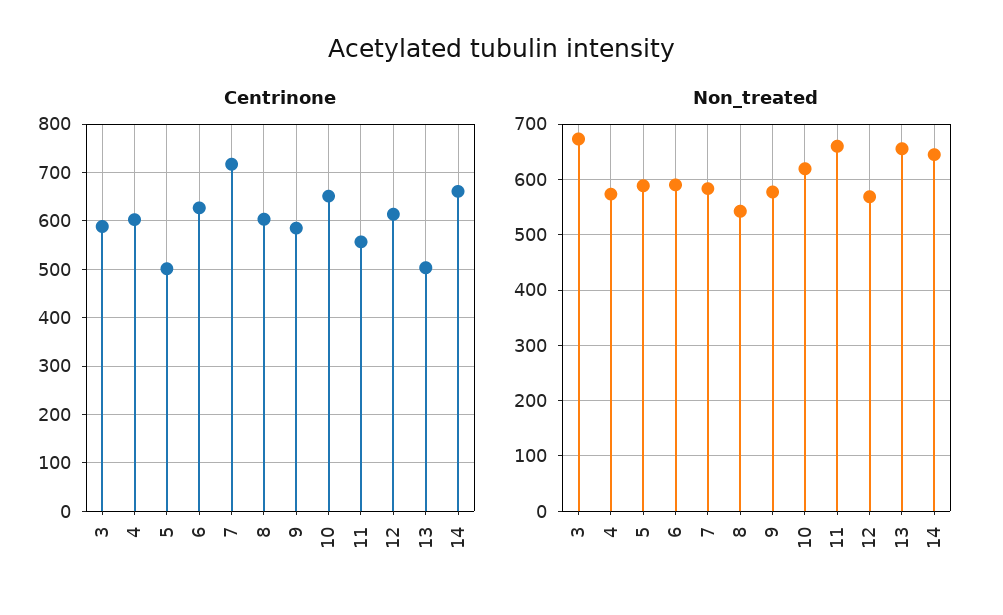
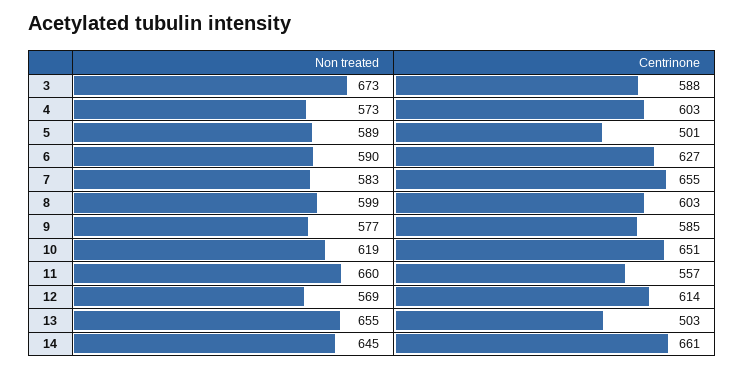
  {
    "Centrinone": {
      "3": 588,
      "4": 603,
      "5": 501,
      "6": 627,
-     "7": 720,
+     "7": 655,
      "8": 603,
      "9": 585,
      "10": 651,
      "11": 557,
      "12": 614,
      "13": 503,
      "14": 661
    },
    "Non_treated": {
      "3": 673,
      "4": 573,
      "5": 589,
      "6": 590,
      "7": 583,
-     "8": 540,
+     "8": 599,
      "9": 577,
      "10": 619,
      "11": 660,
      "12": 569,
      "13": 655,
      "14": 645
    }
  }

